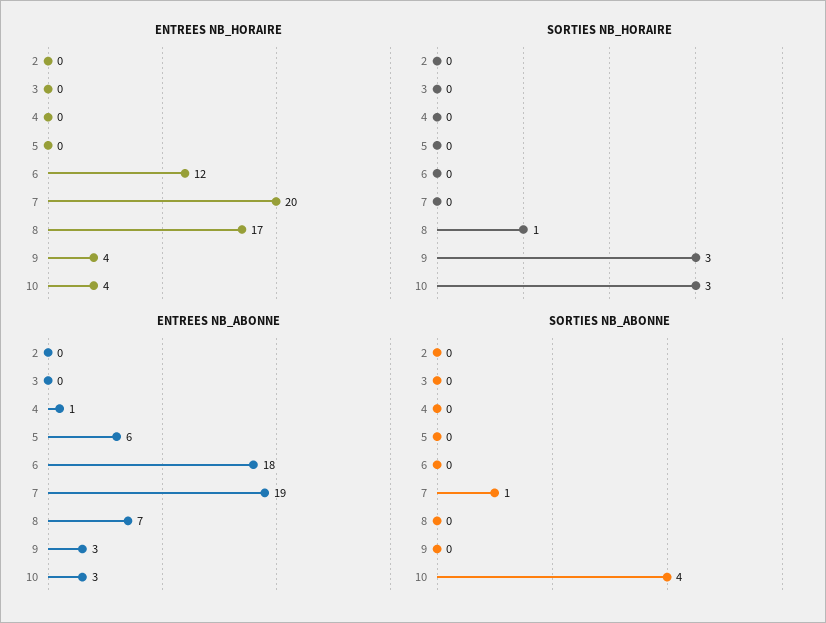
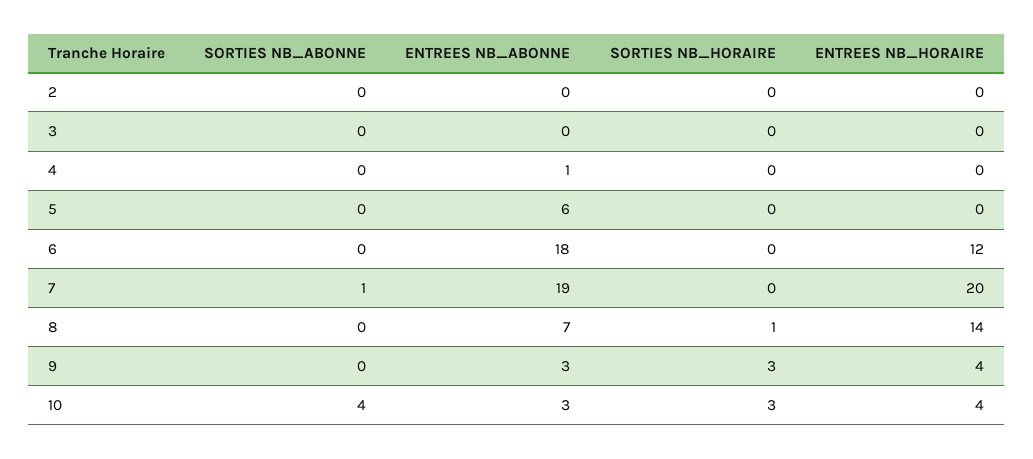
  {
    "ENTREES NB_HORAIRE": {
      "2": 0,
      "3": 0,
      "4": 0,
      "5": 0,
      "6": 12,
      "7": 20,
-     "8": 17,
+     "8": 14,
      "9": 4,
      "10": 4
    },
    "SORTIES NB_HORAIRE": {
      "2": 0,
      "3": 0,
      "4": 0,
      "5": 0,
      "6": 0,
      "7": 0,
      "8": 1,
      "9": 3,
      "10": 3
    },
    "ENTREES NB_ABONNE": {
      "2": 0,
      "3": 0,
      "4": 1,
      "5": 6,
      "6": 18,
      "7": 19,
      "8": 7,
      "9": 3,
      "10": 3
    },
    "SORTIES NB_ABONNE": {
      "2": 0,
      "3": 0,
      "4": 0,
      "5": 0,
      "6": 0,
      "7": 1,
      "8": 0,
      "9": 0,
      "10": 4
    }
  }

